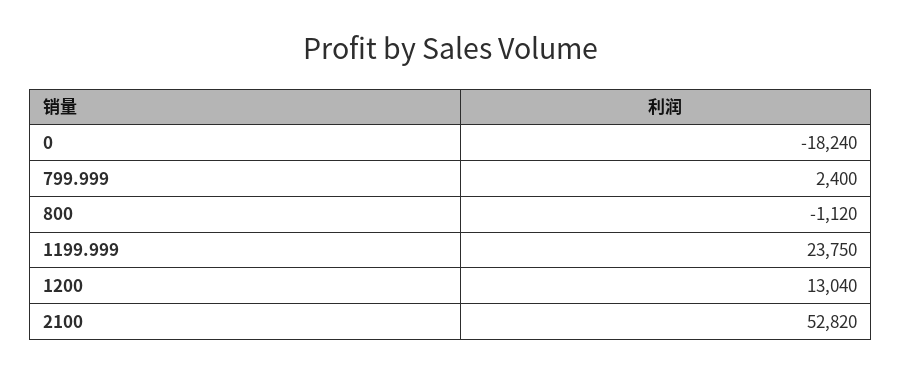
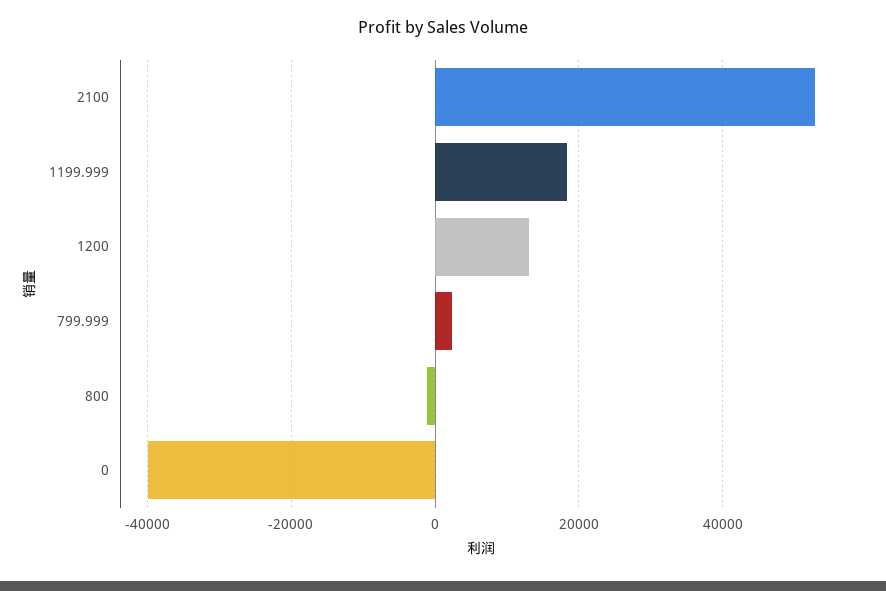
  {
-   "0": -18240,
+   "0": -40000,
    "799.999": 2400,
    "800": -1120,
-   "1199.999": 23750,
+   "1199.999": 18000,
    "1200": 13040,
    "2100": 52820
  }

